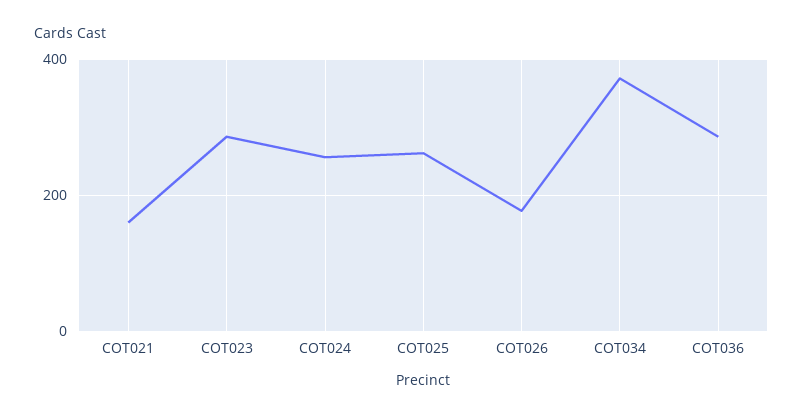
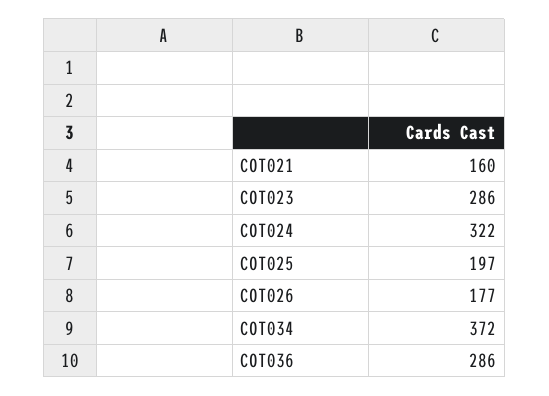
  {
    "COT021": 160,
    "COT023": 286,
-   "COT024": 260,
+   "COT024": 322,
-   "COT025": 260,
+   "COT025": 197,
    "COT026": 177,
    "COT034": 372,
    "COT036": 286
  }

